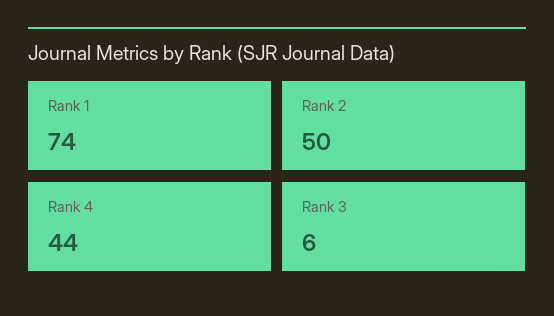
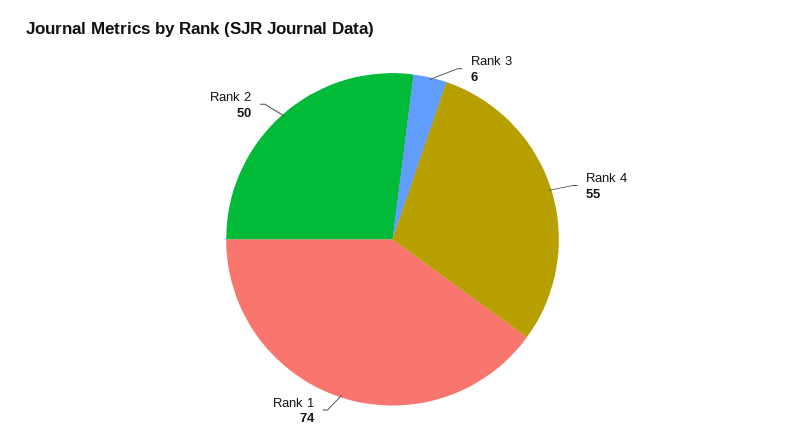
  {
    "Rank 1": 74,
    "Rank 2": 50,
-   "Rank 4": 44,
+   "Rank 4": 55,
    "Rank 3": 6
  }

